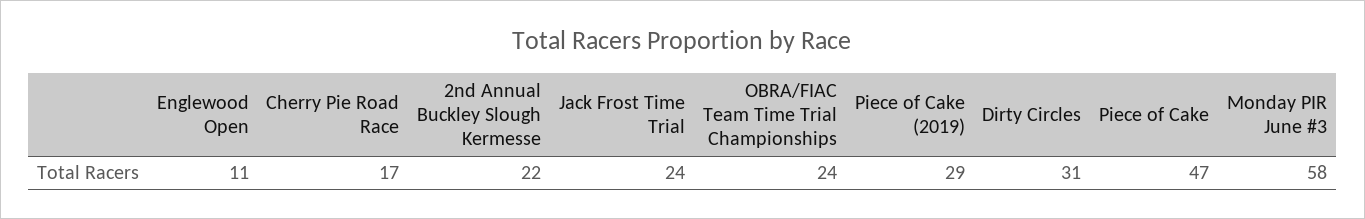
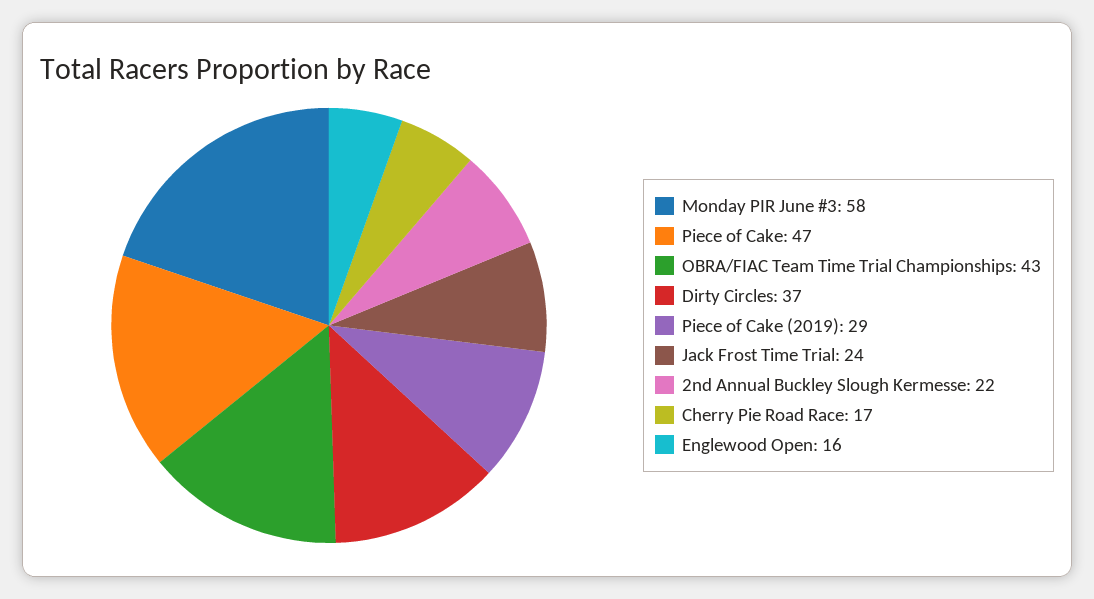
  {
-   "Englewood Open": 11,
+   "Englewood Open": 16,
    "Cherry Pie Road Race": 17,
    "2nd Annual Buckley Slough Kermesse": 22,
    "Jack Frost Time Trial": 24,
-   "OBRA/FIAC Team Time Trial Championships": 24,
+   "OBRA/FIAC Team Time Trial Championships": 43,
    "Piece of Cake (2019)": 29,
-   "Dirty Circles": 31,
+   "Dirty Circles": 37,
    "Piece of Cake": 47,
    "Monday PIR June #3": 58
  }

